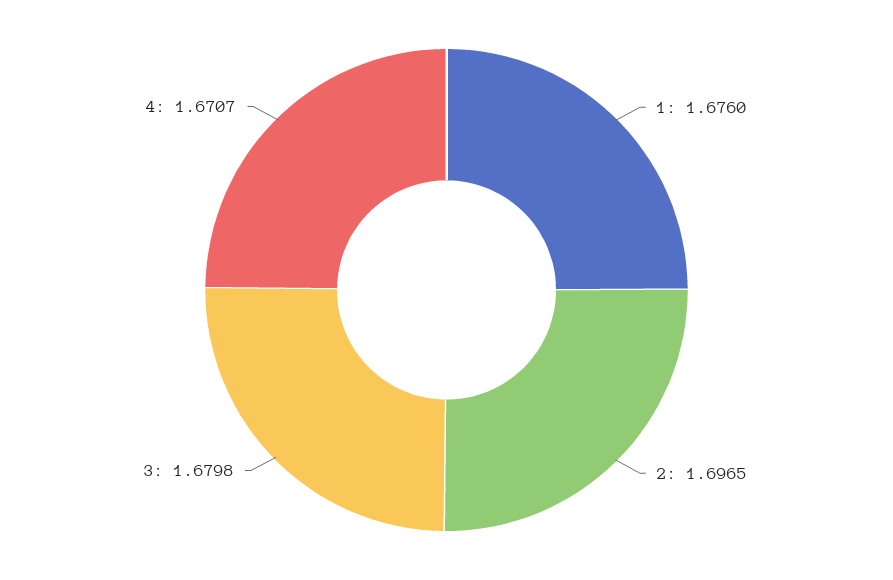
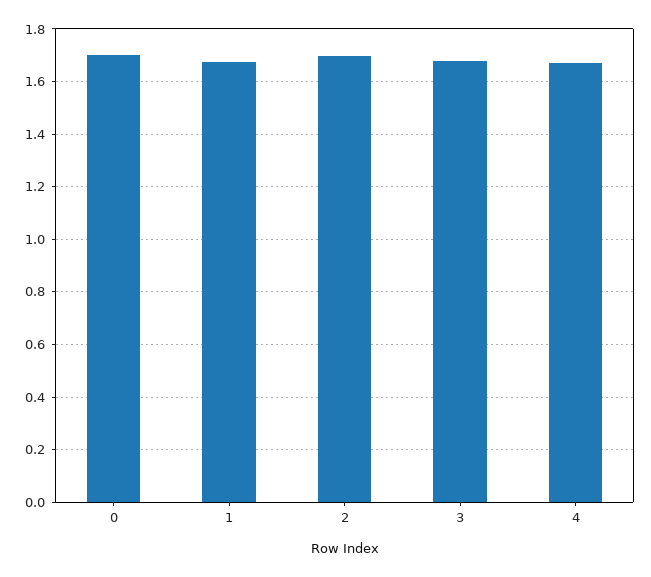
  {
    "1": 1.676,
    "2": 1.6965,
    "3": 1.6798,
-   "4": 1.6707
+   "4": 1.6707,
+   "0": 1.7
  }

